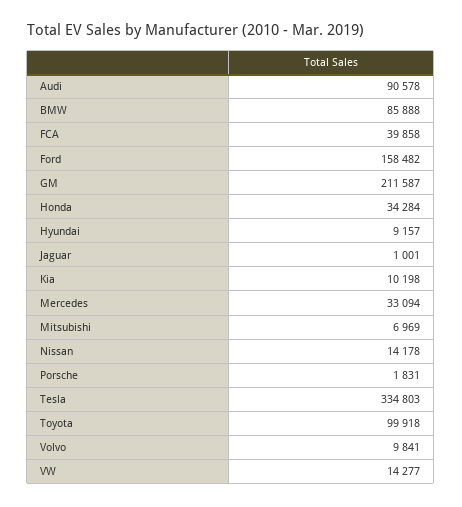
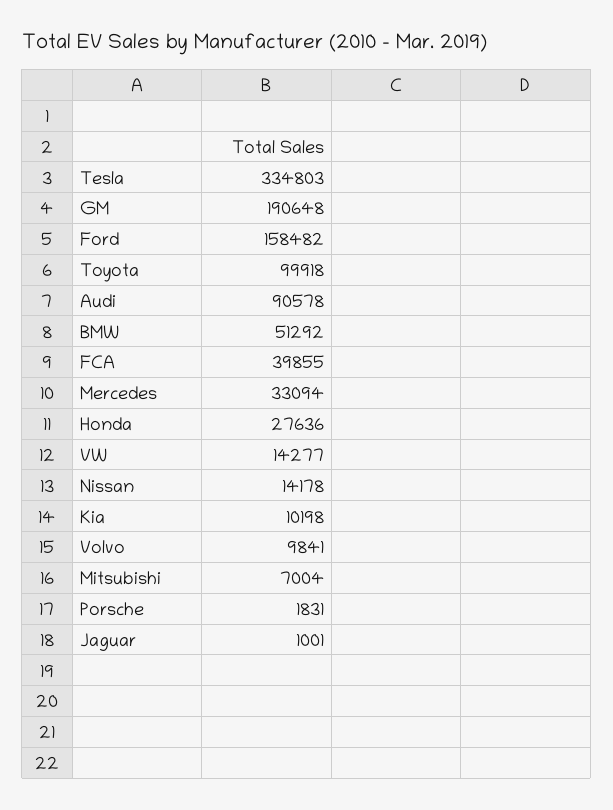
  {
    "Audi": 90578,
-   "BMW": 85888,
+   "BMW": 51292,
-   "FCA": 39858,
+   "FCA": 39855,
    "Ford": 158482,
-   "GM": 211587,
+   "GM": 190648,
-   "Honda": 34284,
+   "Honda": 27636,
-   "Hyundai": 9157,
    "Jaguar": 1001,
    "Kia": 10198,
    "Mercedes": 33094,
-   "Mitsubishi": 6969,
+   "Mitsubishi": 7004,
    "Nissan": 14178,
    "Porsche": 1831,
    "Tesla": 334803,
    "Toyota": 99918,
    "Volvo": 9841,
    "VW": 14277
  }

